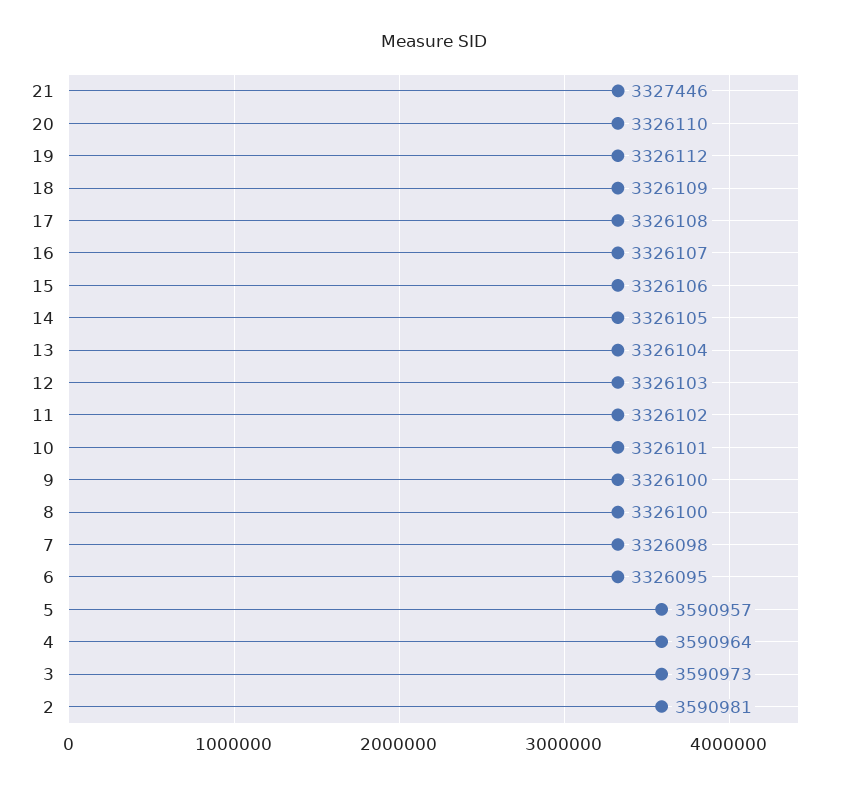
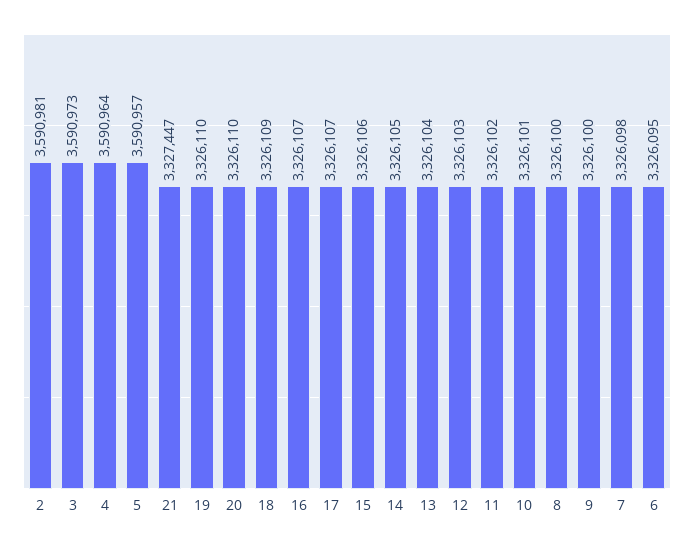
  {
-   "21": 3327446,
+   "21": 3327447,
    "20": 3326110,
-   "19": 3326112,
+   "19": 3326110,
    "18": 3326109,
-   "17": 3326108,
+   "17": 3326107,
    "16": 3326107,
    "15": 3326106,
    "14": 3326105,
    "13": 3326104,
    "12": 3326103,
    "11": 3326102,
    "10": 3326101,
    "9": 3326100,
    "8": 3326100,
    "7": 3326098,
    "6": 3326095,
    "5": 3590957,
    "4": 3590964,
    "3": 3590973,
    "2": 3590981
  }

